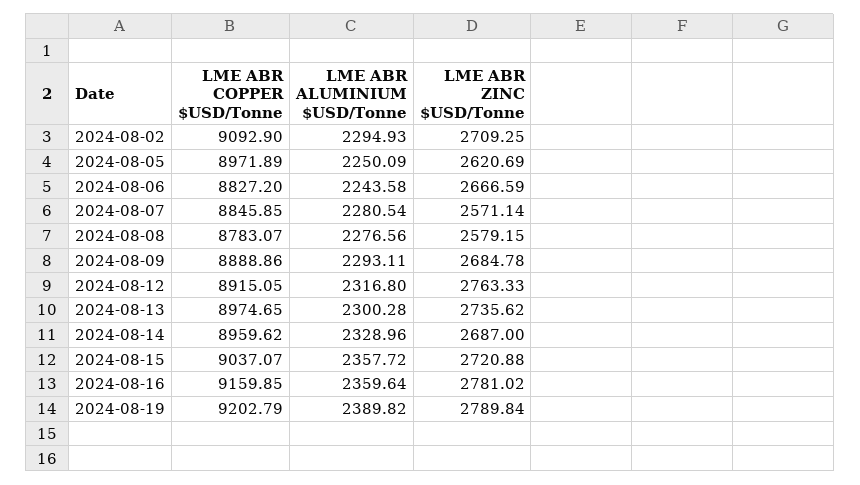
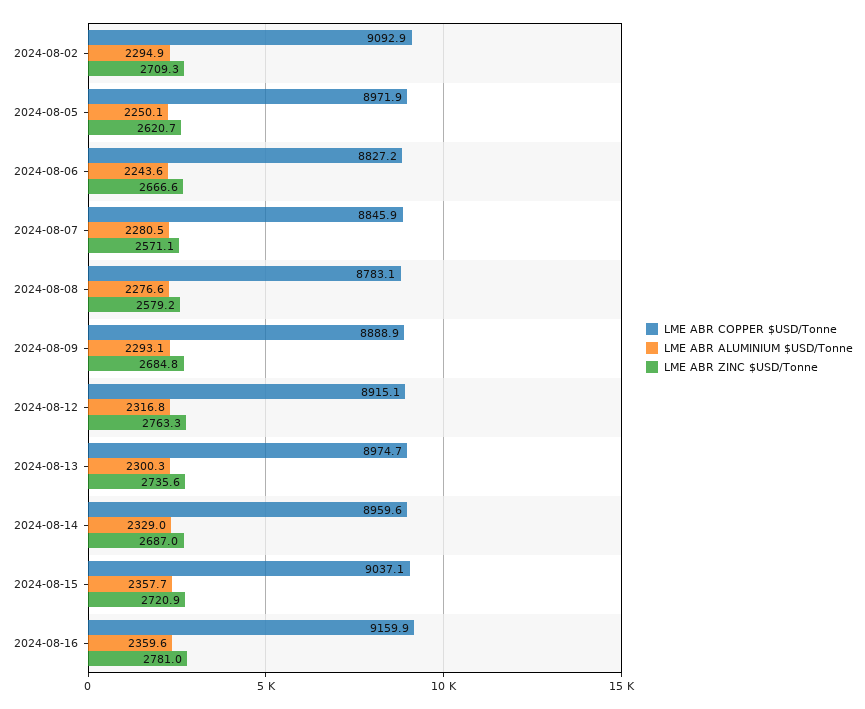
  {
    "LME ABR COPPER $USD/Tonne": {
      "2024-08-02": 9092.9,
      "2024-08-05": 8971.89,
      "2024-08-06": 8827.2,
      "2024-08-07": 8845.85,
      "2024-08-08": 8783.07,
      "2024-08-09": 8888.86,
      "2024-08-12": 8915.05,
      "2024-08-13": 8974.65,
      "2024-08-14": 8959.62,
      "2024-08-15": 9037.07,
-     "2024-08-16": 9159.85,
+     "2024-08-16": 9159.85
-     "2024-08-19": 9202.79
    },
    "LME ABR ALUMINIUM $USD/Tonne": {
      "2024-08-02": 2294.93,
      "2024-08-05": 2250.09,
      "2024-08-06": 2243.58,
      "2024-08-07": 2280.54,
      "2024-08-08": 2276.56,
      "2024-08-09": 2293.11,
      "2024-08-12": 2316.8,
      "2024-08-13": 2300.28,
      "2024-08-14": 2328.96,
      "2024-08-15": 2357.72,
-     "2024-08-16": 2359.64,
+     "2024-08-16": 2359.64
-     "2024-08-19": 2389.82
    },
    "LME ABR ZINC $USD/Tonne": {
      "2024-08-02": 2709.25,
      "2024-08-05": 2620.69,
      "2024-08-06": 2666.59,
      "2024-08-07": 2571.14,
      "2024-08-08": 2579.15,
      "2024-08-09": 2684.78,
      "2024-08-12": 2763.33,
      "2024-08-13": 2735.62,
      "2024-08-14": 2687,
      "2024-08-15": 2720.88,
-     "2024-08-16": 2781.02,
+     "2024-08-16": 2781.02
-     "2024-08-19": 2789.84
    }
  }

